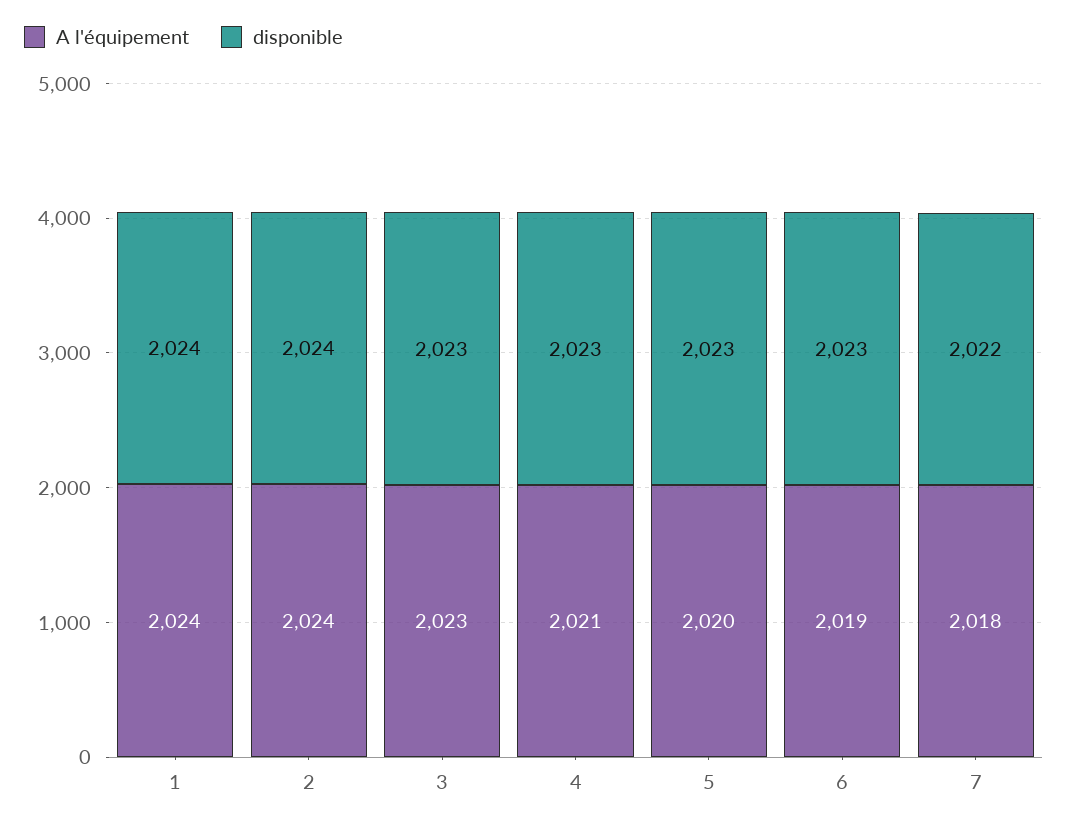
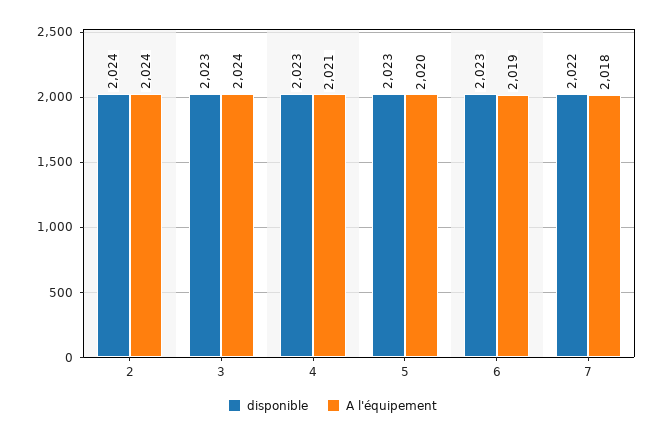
  {
    "A l'équipement": {
-     "1": 2024,
      "2": 2024,
-     "3": 2023,
+     "3": 2024,
      "4": 2021,
      "5": 2020,
      "6": 2019,
      "7": 2018
    },
    "disponible": {
-     "1": 2024,
      "2": 2024,
      "3": 2023,
      "4": 2023,
      "5": 2023,
      "6": 2023,
      "7": 2022
    }
  }

